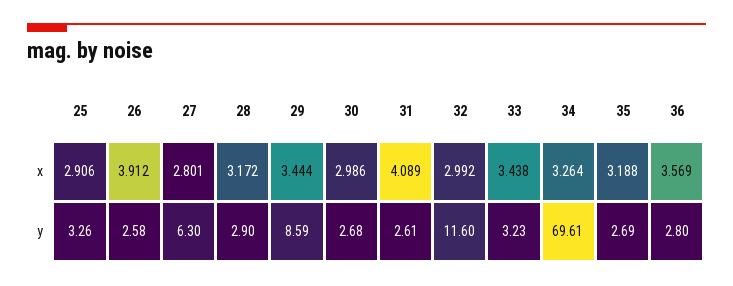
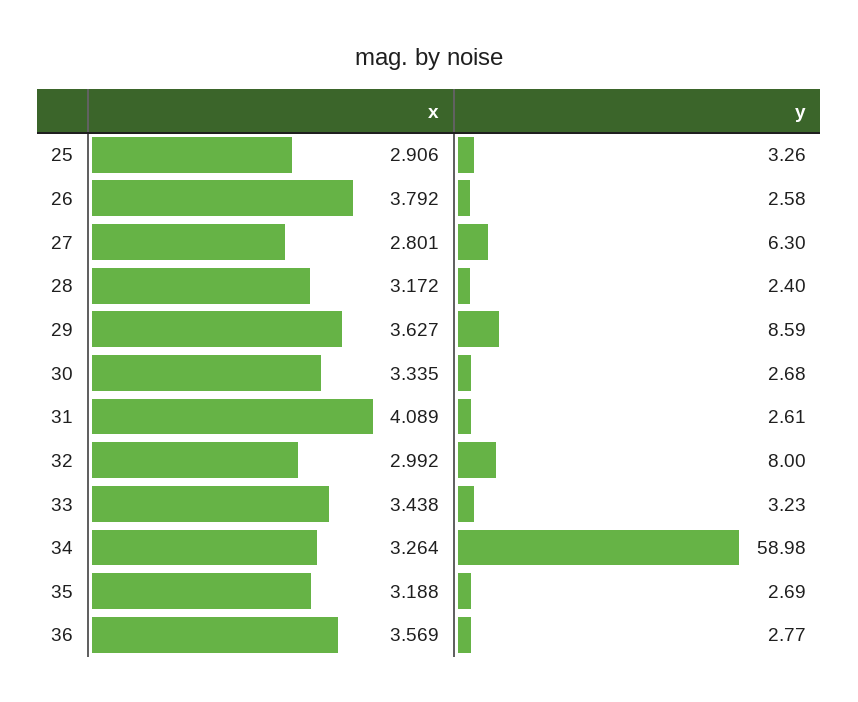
  {
    "25": {
      "x": 2.906,
      "y": 3.26
    },
    "26": {
-     "x": 3.912,
+     "x": 3.792,
      "y": 2.58
    },
    "27": {
      "x": 2.801,
      "y": 6.3
    },
    "28": {
      "x": 3.172,
-     "y": 2.9
+     "y": 2.4
    },
    "29": {
-     "x": 3.444,
+     "x": 3.627,
      "y": 8.59
    },
    "30": {
-     "x": 2.986,
+     "x": 3.335,
      "y": 2.68
    },
    "31": {
      "x": 4.089,
      "y": 2.61
    },
    "32": {
      "x": 2.992,
-     "y": 11.6
+     "y": 8
    },
    "33": {
      "x": 3.438,
      "y": 3.23
    },
    "34": {
      "x": 3.264,
-     "y": 69.61
+     "y": 58.98
    },
    "35": {
      "x": 3.188,
      "y": 2.69
    },
    "36": {
      "x": 3.569,
-     "y": 2.8
+     "y": 2.77
    }
  }

